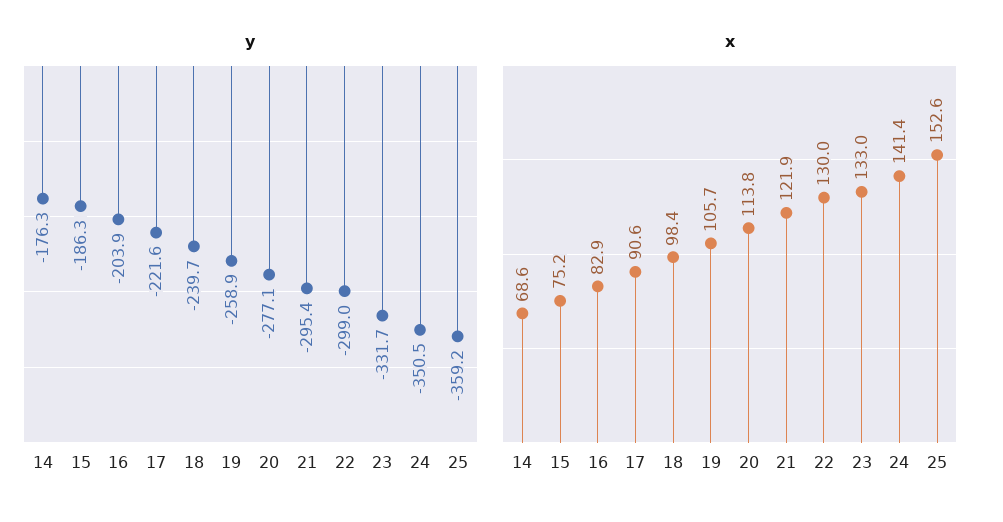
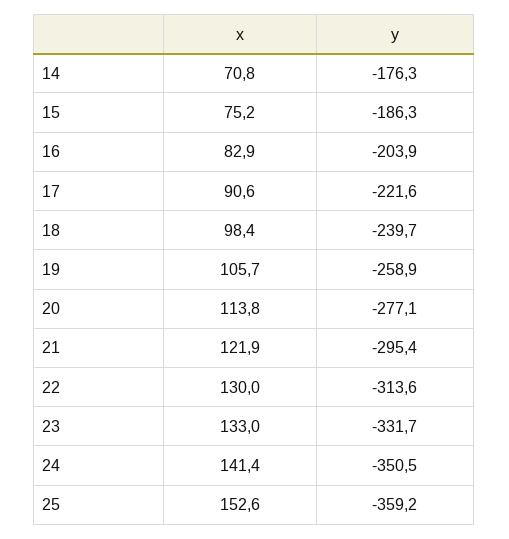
  {
    "y": {
      "14": -176.3,
      "15": -186.3,
      "16": -203.9,
      "17": -221.6,
      "18": -239.7,
      "19": -258.9,
      "20": -277.1,
      "21": -295.4,
-     "22": -299,
+     "22": -313.6,
      "23": -331.7,
      "24": -350.5,
      "25": -359.2
    },
    "x": {
-     "14": 68.6,
+     "14": 70.8,
      "15": 75.2,
      "16": 82.9,
      "17": 90.6,
      "18": 98.4,
      "19": 105.7,
      "20": 113.8,
      "21": 121.9,
      "22": 130,
      "23": 133,
      "24": 141.4,
      "25": 152.6
    }
  }

